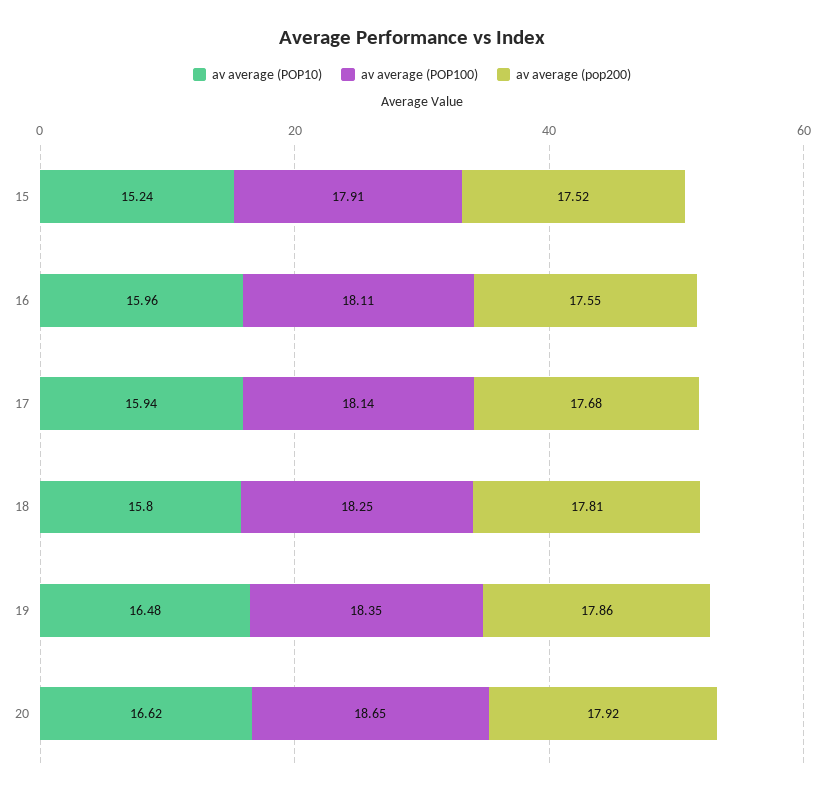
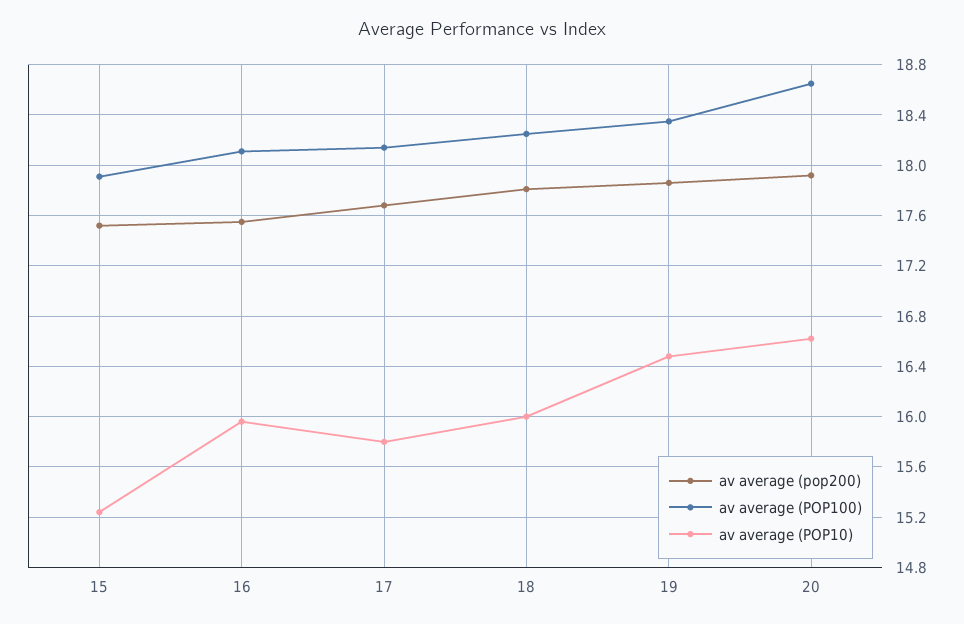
  {
    "av average (POP10)": {
      "15": 15.24,
      "16": 15.96,
-     "17": 15.94,
+     "17": 15.8,
-     "18": 15.8,
+     "18": 16,
      "19": 16.48,
      "20": 16.62
    },
    "av average (POP100)": {
      "15": 17.91,
      "16": 18.11,
      "17": 18.14,
      "18": 18.25,
      "19": 18.35,
      "20": 18.65
    },
    "av average (pop200)": {
      "15": 17.52,
      "16": 17.55,
      "17": 17.68,
      "18": 17.81,
      "19": 17.86,
      "20": 17.92
    }
  }

